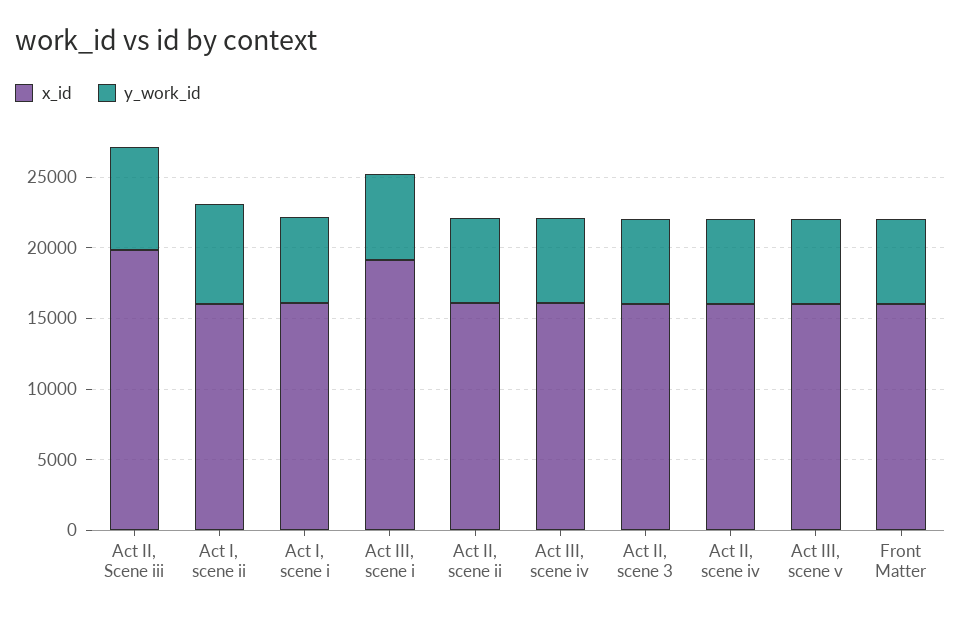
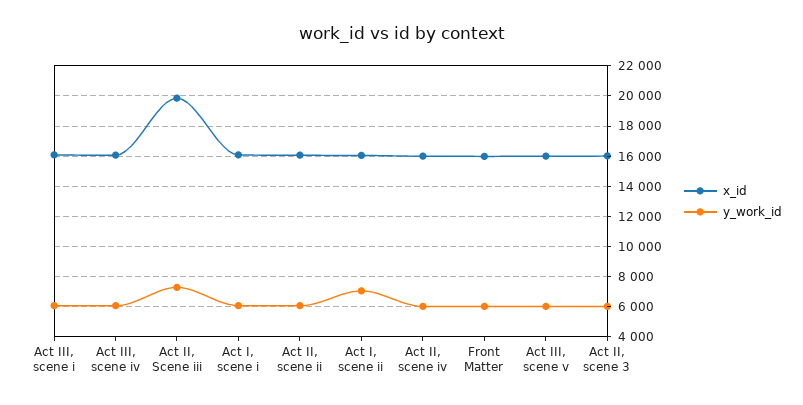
  {
    "x_id": {
      "Act II, Scene iii": 20000,
      "Act I, scene ii": 16000,
      "Act I, scene i": 16000,
-     "Act III, scene i": 19000,
+     "Act III, scene i": 16000,
      "Act II, scene ii": 16000,
      "Act III, scene iv": 16000,
      "Act II, scene 3": 16000,
      "Act II, scene iv": 16000,
      "Act III, scene v": 16000,
      "Front Matter": 16000
    },
    "y_work_id": {
      "Act II, Scene iii": 7500,
      "Act I, scene ii": 7000,
      "Act I, scene i": 6000,
      "Act III, scene i": 6000,
      "Act II, scene ii": 6000,
      "Act III, scene iv": 6000,
      "Act II, scene 3": 6000,
      "Act II, scene iv": 6000,
      "Act III, scene v": 6000,
      "Front Matter": 6000
    }
  }

